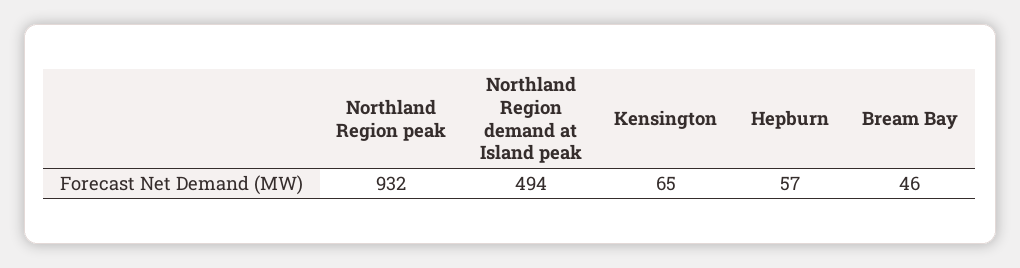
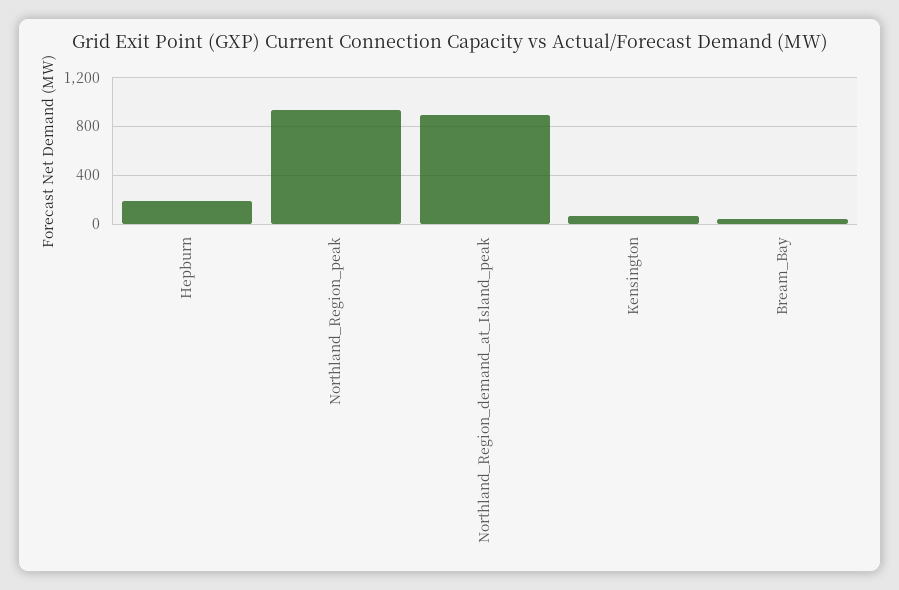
  {
    "Northland Region peak": 932,
-   "Northland Region demand at Island peak": 494,
+   "Northland Region demand at Island peak": 900,
    "Kensington": 65,
-   "Hepburn": 57,
+   "Hepburn": 200,
    "Bream Bay": 46
  }

